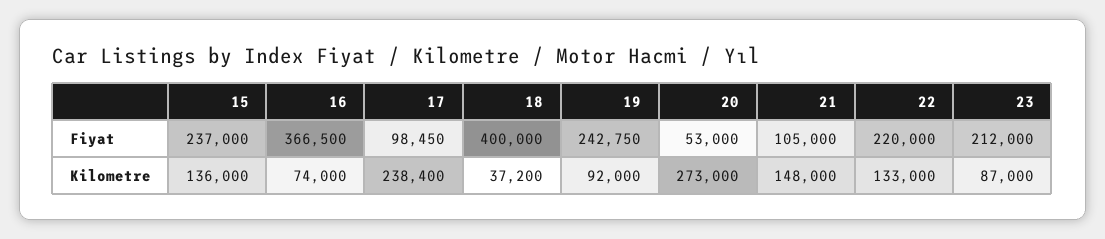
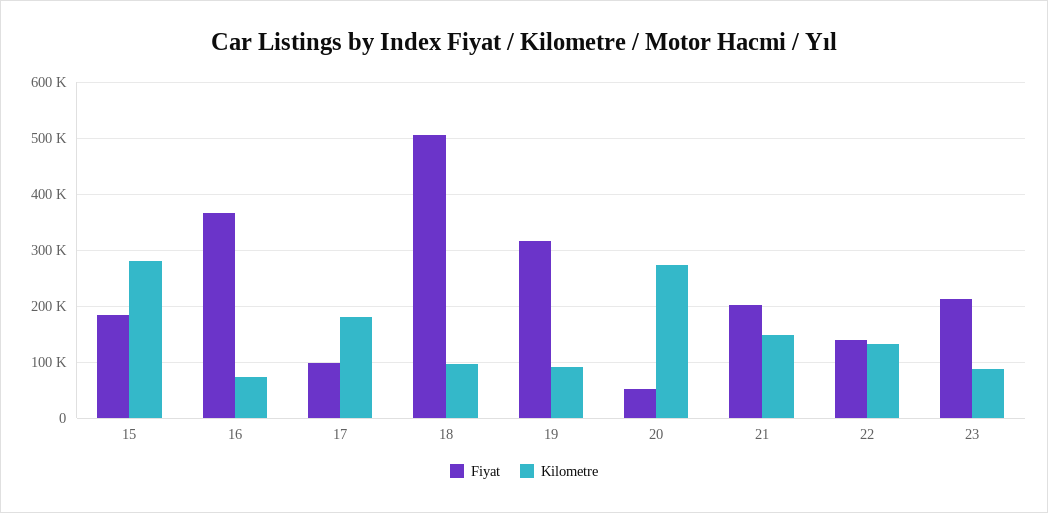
  {
    "Fiyat": {
-     "15": 237000,
+     "15": 180000,
      "16": 366500,
      "17": 98450,
-     "18": 400000,
+     "18": 500000,
-     "19": 242750,
+     "19": 320000,
      "20": 53000,
-     "21": 105000,
+     "21": 200000,
-     "22": 220000,
+     "22": 140000,
      "23": 212000
    },
    "Kilometre": {
-     "15": 136000,
+     "15": 280000,
      "16": 74000,
-     "17": 238400,
+     "17": 180000,
-     "18": 37200,
+     "18": 100000,
      "19": 92000,
      "20": 273000,
      "21": 148000,
      "22": 133000,
      "23": 87000
    }
  }

